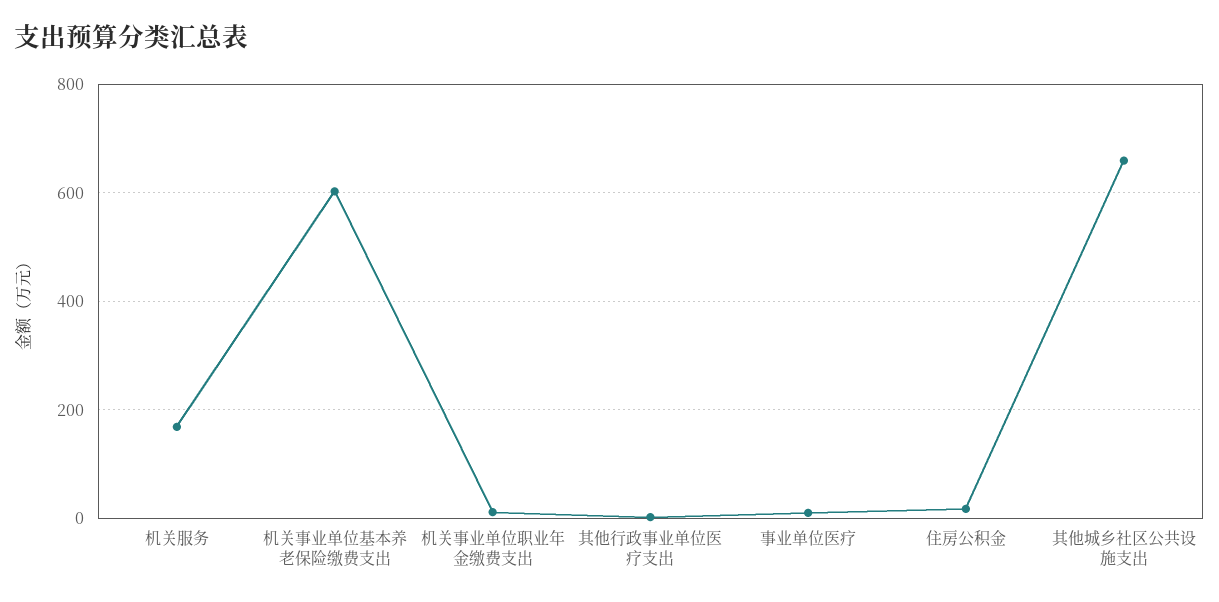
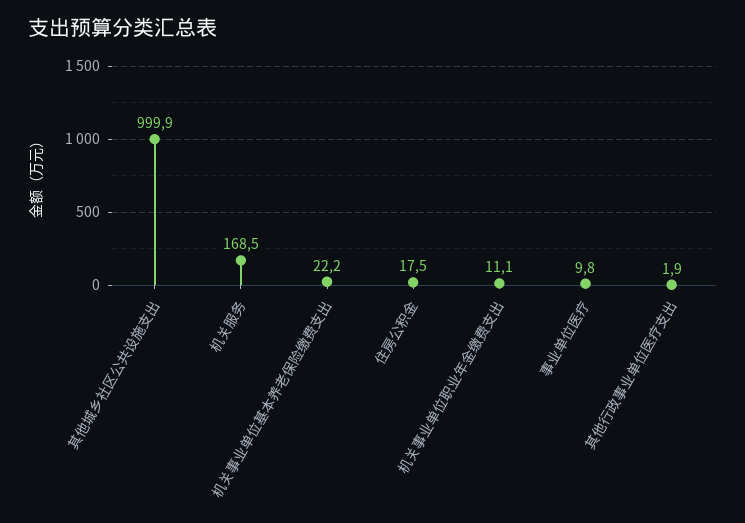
  {
    "机关服务": 168.5,
-   "机关事业单位基本养老保险缴费支出": 600,
+   "机关事业单位基本养老保险缴费支出": 22.2,
    "机关事业单位职业年金缴费支出": 11.1,
    "其他行政事业单位医疗支出": 1.9,
    "事业单位医疗": 9.8,
    "住房公积金": 17.5,
-   "其他城乡社区公共设施支出": 660
+   "其他城乡社区公共设施支出": 999.9
  }

